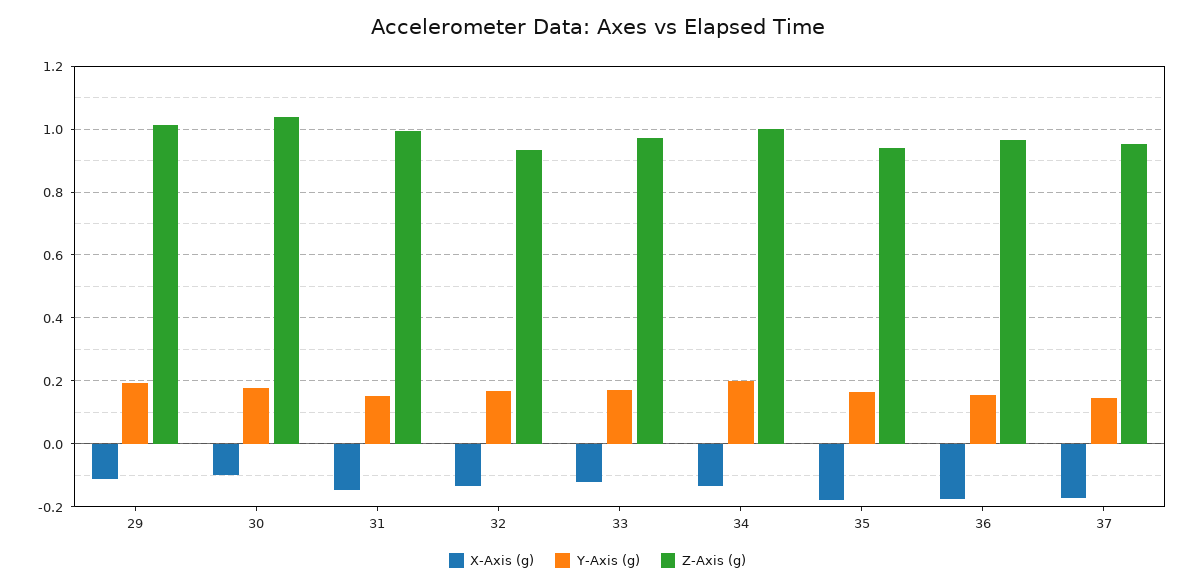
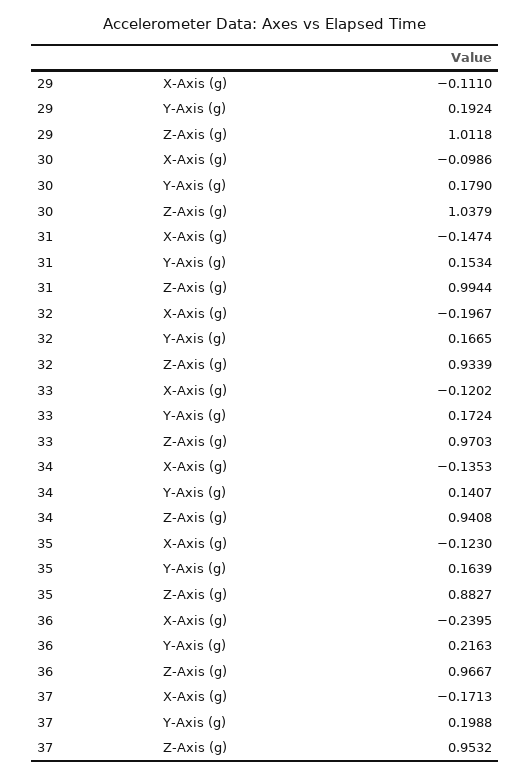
  {
    "X-Axis (g)": {
      "29": -0.111,
      "30": -0.0986,
      "31": -0.1474,
-     "32": -0.14,
+     "32": -0.1967,
      "33": -0.1202,
      "34": -0.1353,
-     "35": -0.18,
+     "35": -0.123,
-     "36": -0.18,
+     "36": -0.2395,
      "37": -0.1713
    },
    "Y-Axis (g)": {
      "29": 0.1924,
      "30": 0.179,
      "31": 0.1534,
      "32": 0.1665,
      "33": 0.1724,
-     "34": 0.2,
+     "34": 0.1407,
      "35": 0.1639,
-     "36": 0.16,
+     "36": 0.2163,
-     "37": 0.14
+     "37": 0.1988
    },
    "Z-Axis (g)": {
      "29": 1.0118,
      "30": 1.0379,
      "31": 0.9944,
      "32": 0.9339,
      "33": 0.9703,
-     "34": 1,
+     "34": 0.9408,
-     "35": 0.94,
+     "35": 0.8827,
      "36": 0.9667,
      "37": 0.9532
    }
  }

